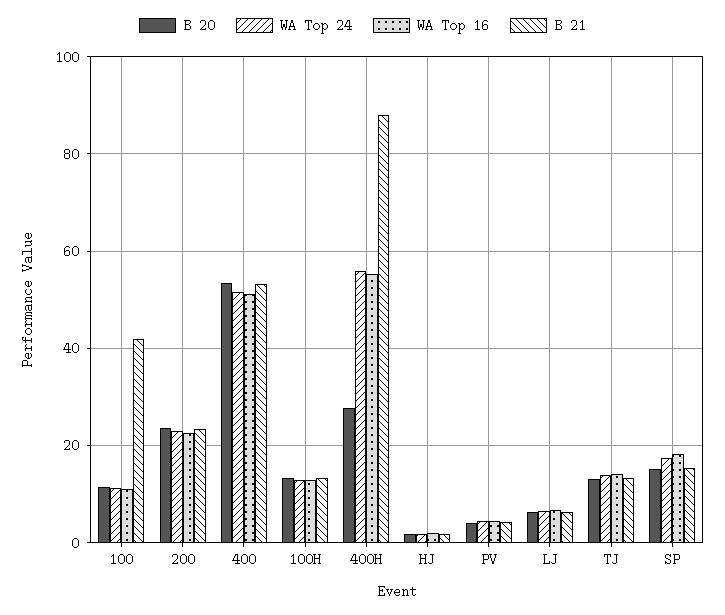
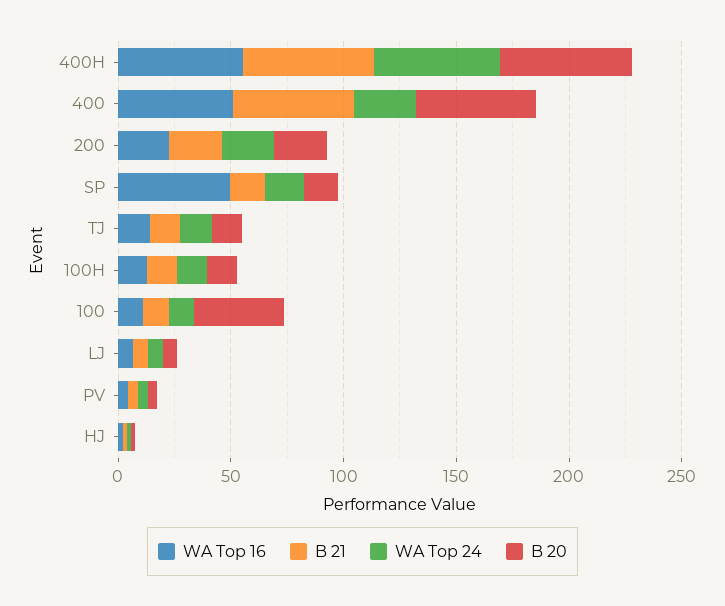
  {
    "B 20": {
-     "100": 12,
+     "100": 40,
      "200": 24,
      "400": 54,
      "100H": 14,
-     "400H": 28,
+     "400H": 60,
      "HJ": 2,
      "PV": 4,
      "LJ": 6,
      "TJ": 14,
      "SP": 16
    },
    "WA Top 24": {
      "100": 12,
      "200": 22,
-     "400": 52,
+     "400": 30,
      "100H": 14,
      "400H": 56,
      "HJ": 2,
      "PV": 4,
      "LJ": 6,
      "TJ": 14,
      "SP": 18
    },
    "WA Top 16": {
      "100": 12,
      "200": 22,
      "400": 52,
      "100H": 12,
      "400H": 56,
      "HJ": 2,
      "PV": 4,
      "LJ": 6,
      "TJ": 14,
-     "SP": 18
+     "SP": 50
    },
    "B 21": {
-     "100": 42,
+     "100": 10,
      "200": 24,
      "400": 54,
      "100H": 14,
-     "400H": 88,
+     "400H": 60,
      "HJ": 2,
      "PV": 4,
      "LJ": 6,
      "TJ": 14,
      "SP": 16
    }
  }

